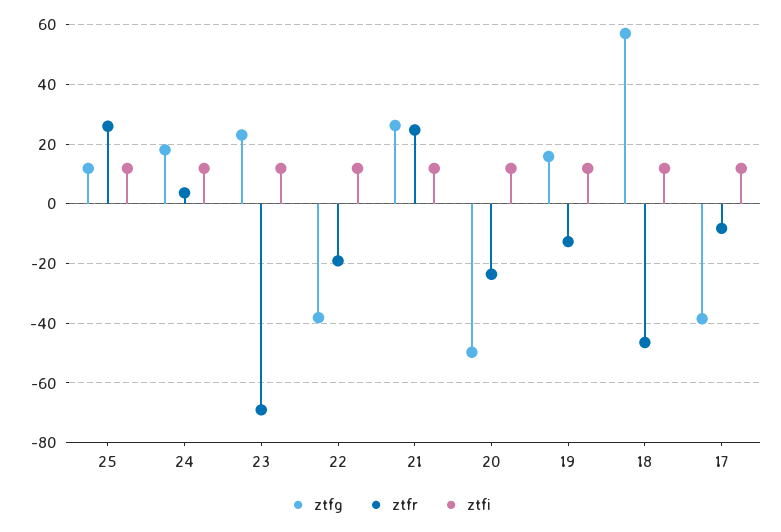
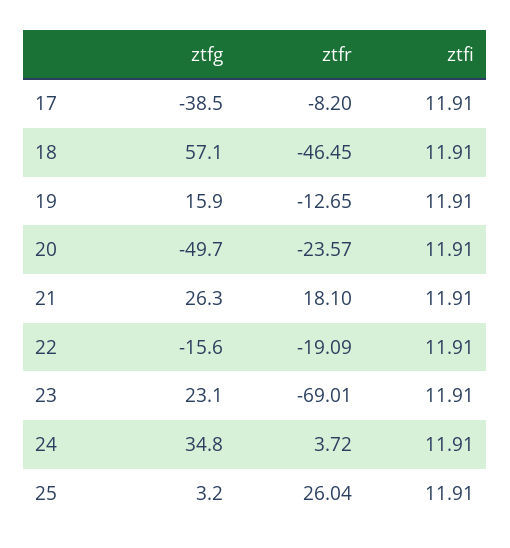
  {
    "ztfg": {
-     "25": 12.5,
+     "25": 3.2,
-     "24": 17.5,
+     "24": 34.8,
      "23": 23.1,
-     "22": -37.5,
+     "22": -15.6,
      "21": 26.3,
      "20": -49.7,
      "19": 15.9,
      "18": 57.1,
      "17": -38.5
    },
    "ztfr": {
      "25": 26.04,
      "24": 3.72,
      "23": -69.01,
      "22": -19.09,
-     "21": 25,
+     "21": 18.1,
      "20": -23.57,
      "19": -12.65,
      "18": -46.45,
      "17": -8.2
    },
    "ztfi": {
      "25": 11.91,
      "24": 11.91,
      "23": 11.91,
      "22": 11.91,
      "21": 11.91,
      "20": 11.91,
      "19": 11.91,
      "18": 11.91,
      "17": 11.91
    }
  }

